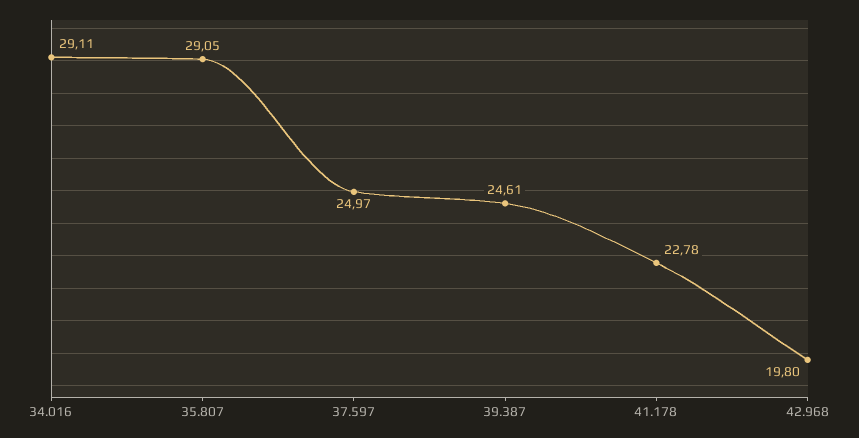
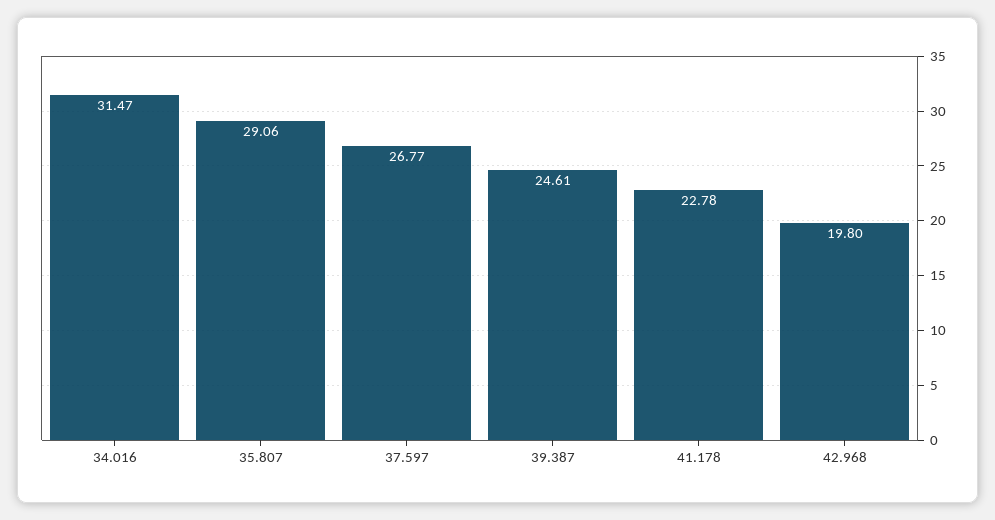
  {
-   "34.016": 29.11,
+   "34.016": 31.47,
-   "35.807": 29.05,
+   "35.807": 29.06,
-   "37.597": 24.97,
+   "37.597": 26.77,
    "39.387": 24.61,
    "41.178": 22.78,
    "42.968": 19.8
  }

